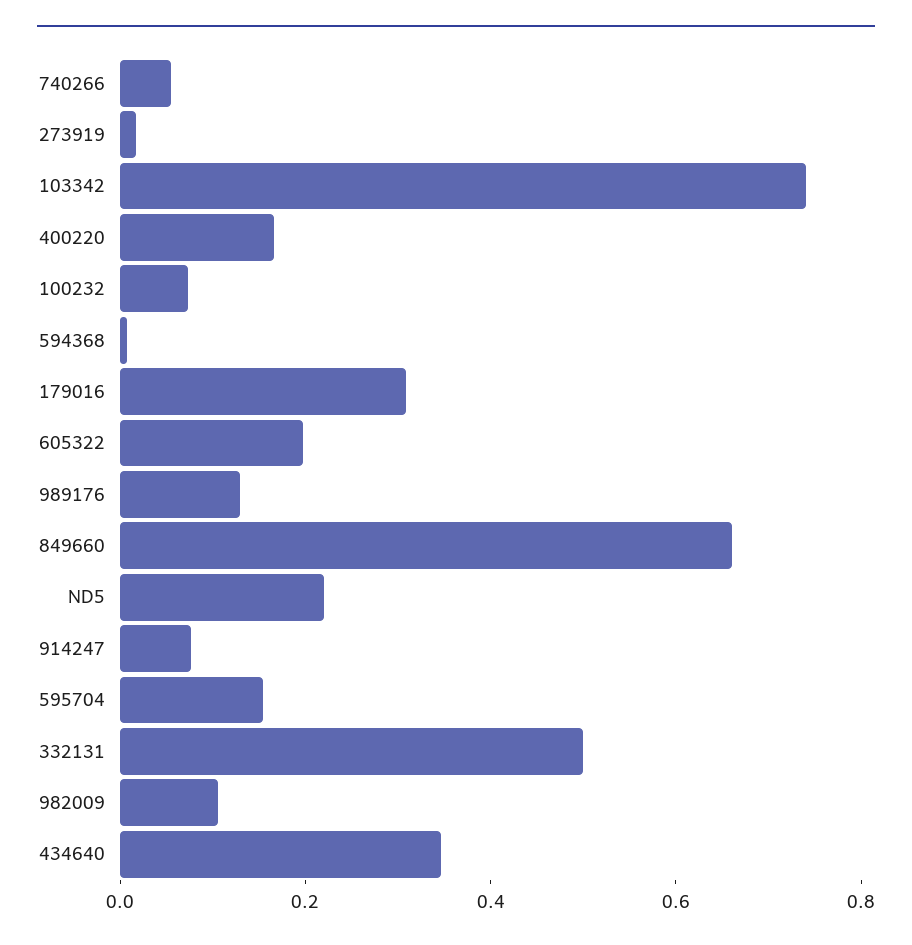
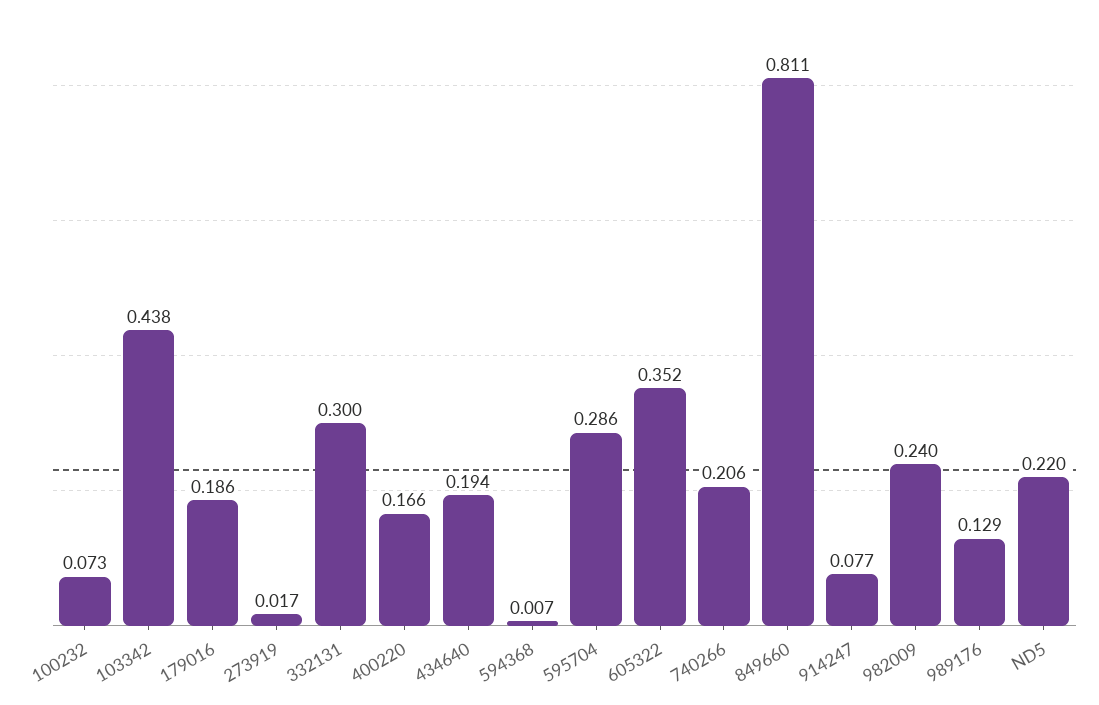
  {
-   "740266": 0.05,
+   "740266": 0.206,
    "273919": 0.017,
-   "103342": 0.75,
+   "103342": 0.438,
    "400220": 0.166,
    "100232": 0.073,
    "594368": 0.007,
-   "179016": 0.3,
+   "179016": 0.186,
-   "605322": 0.2,
+   "605322": 0.352,
    "989176": 0.129,
-   "849660": 0.65,
+   "849660": 0.811,
    "ND5": 0.22,
    "914247": 0.077,
-   "595704": 0.15,
+   "595704": 0.286,
-   "332131": 0.5,
+   "332131": 0.3,
-   "982009": 0.1,
+   "982009": 0.24,
-   "434640": 0.35
+   "434640": 0.194
  }

